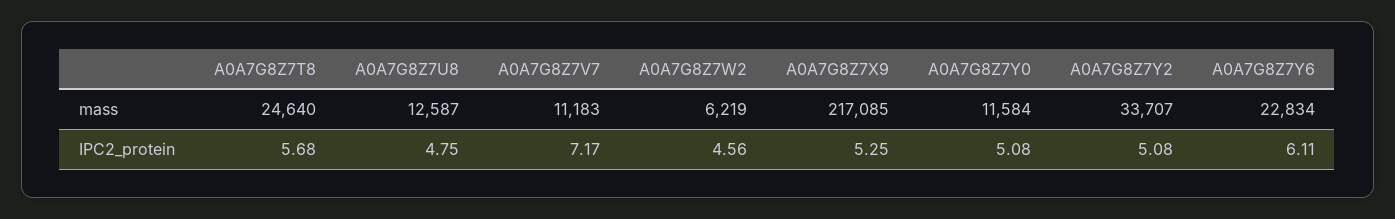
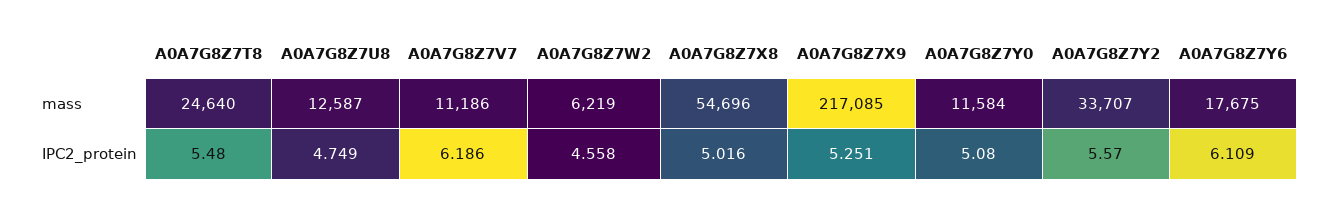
  {
    "A0A7G8Z7T8": {
      "mass": 24640,
-     "IPC2_protein": 5.68
+     "IPC2_protein": 5.48
    },
    "A0A7G8Z7U8": {
      "mass": 12587,
      "IPC2_protein": 4.749
    },
    "A0A7G8Z7V7": {
-     "mass": 11183,
+     "mass": 11186,
-     "IPC2_protein": 7.17
+     "IPC2_protein": 6.186
    },
    "A0A7G8Z7W2": {
      "mass": 6219,
      "IPC2_protein": 4.558
    },
    "A0A7G8Z7X9": {
      "mass": 217085,
      "IPC2_protein": 5.251
    },
    "A0A7G8Z7Y0": {
      "mass": 11584,
      "IPC2_protein": 5.08
    },
    "A0A7G8Z7Y2": {
      "mass": 33707,
-     "IPC2_protein": 5.08
+     "IPC2_protein": 5.57
    },
    "A0A7G8Z7Y6": {
-     "mass": 22834,
+     "mass": 17675,
      "IPC2_protein": 6.109
-   }
+   },
+   "A0A7G8Z7X8": {
+     "mass": 54696,
+     "IPC2_protein": 5.016
+   }
  }

